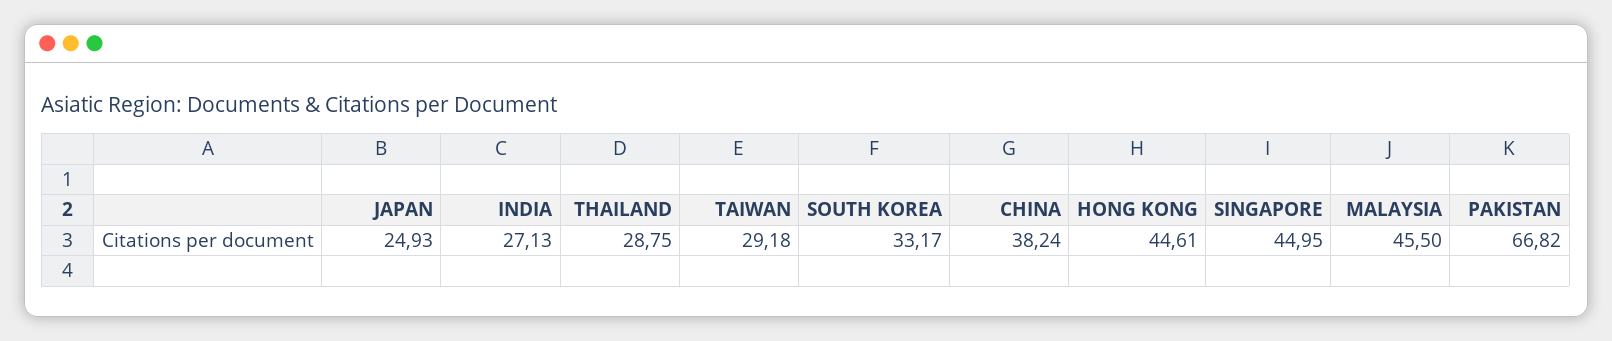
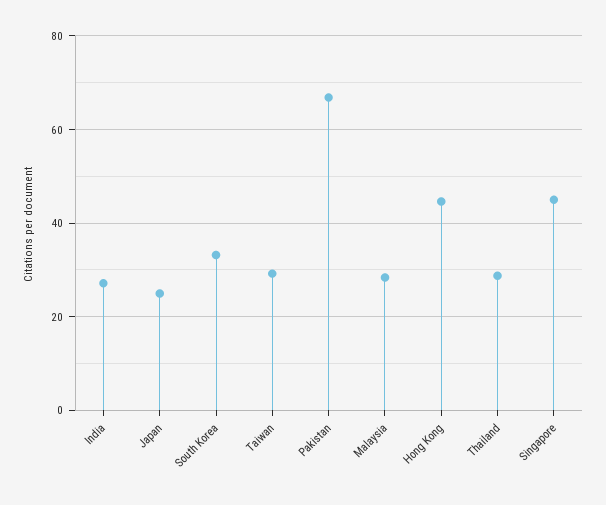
  {
    "JAPAN": 24.93,
    "INDIA": 27.13,
    "THAILAND": 28.75,
    "TAIWAN": 29.18,
    "SOUTH KOREA": 33.17,
-   "CHINA": 38.24,
    "HONG KONG": 44.61,
    "SINGAPORE": 44.95,
-   "MALAYSIA": 45.5,
+   "MALAYSIA": 28,
    "PAKISTAN": 66.82
  }

